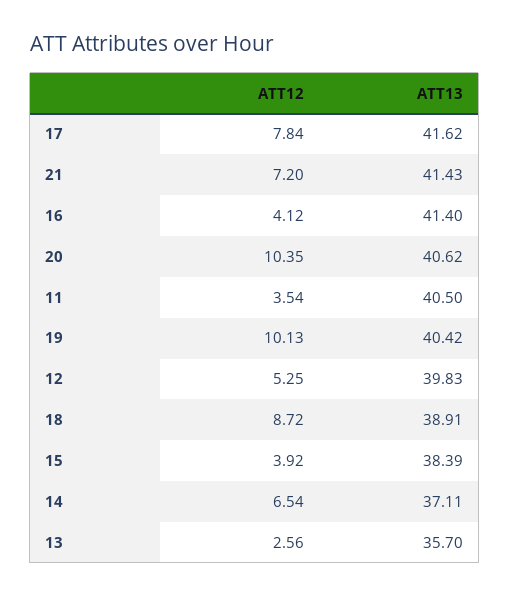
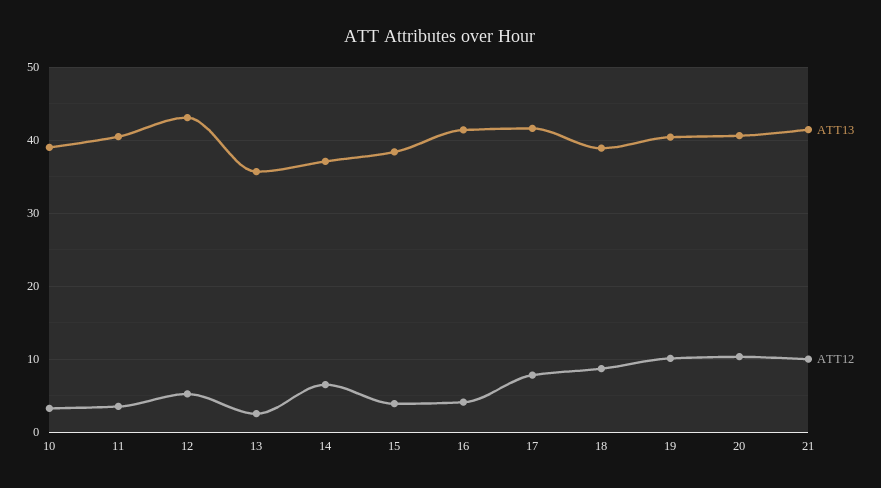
  {
    "ATT12": {
      "17": 7.84,
-     "21": 7.2,
+     "21": 10,
      "16": 4.12,
      "20": 10.35,
      "11": 3.54,
      "19": 10.13,
      "12": 5.25,
      "18": 8.72,
      "15": 3.92,
      "14": 6.54,
-     "13": 2.56
+     "13": 2.56,
+     "10": 3
    },
    "ATT13": {
      "17": 41.62,
      "21": 41.43,
      "16": 41.4,
      "20": 40.62,
      "11": 40.5,
      "19": 40.42,
-     "12": 39.83,
+     "12": 43,
      "18": 38.91,
      "15": 38.39,
      "14": 37.11,
-     "13": 35.7
+     "13": 35.7,
+     "10": 39
    }
  }

